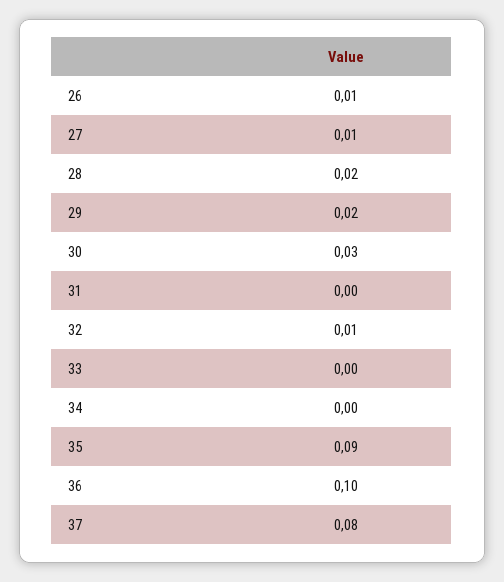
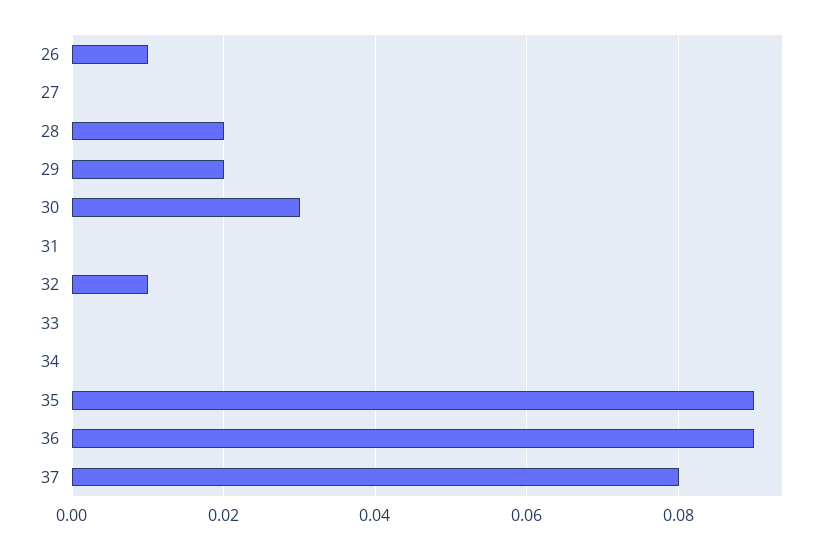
  {
    "26": 0.01,
-   "27": 0.01,
+   "27": 0,
    "28": 0.02,
    "29": 0.02,
    "30": 0.03,
    "31": 0,
    "32": 0.01,
    "33": 0,
    "34": 0,
    "35": 0.09,
-   "36": 0.1,
+   "36": 0.09,
    "37": 0.08
  }

